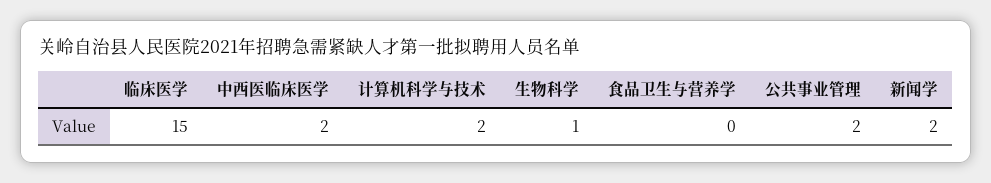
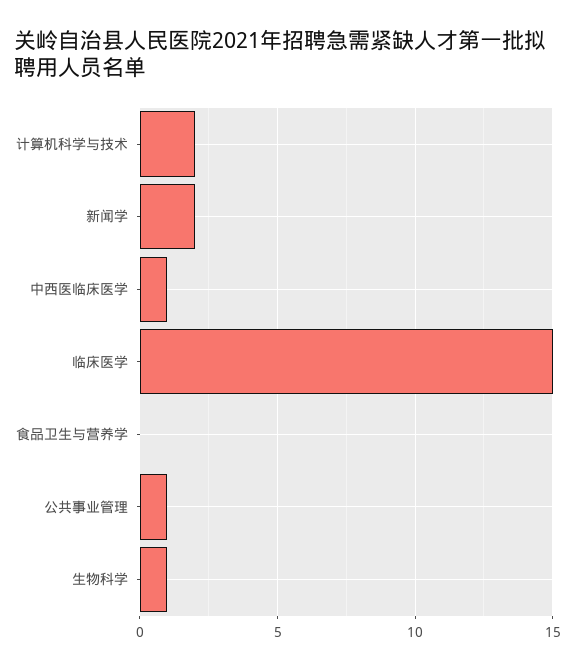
  {
    "临床医学": 15,
-   "中西医临床医学": 2,
+   "中西医临床医学": 1,
    "计算机科学与技术": 2,
    "生物科学": 1,
    "食品卫生与营养学": 0,
-   "公共事业管理": 2,
+   "公共事业管理": 1,
    "新闻学": 2
  }

